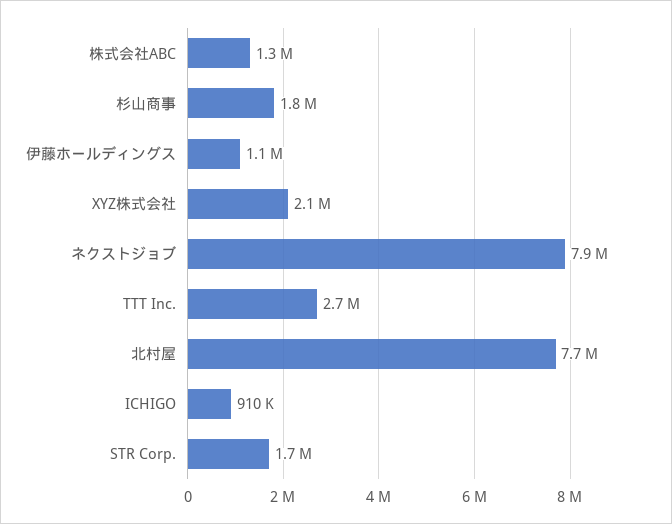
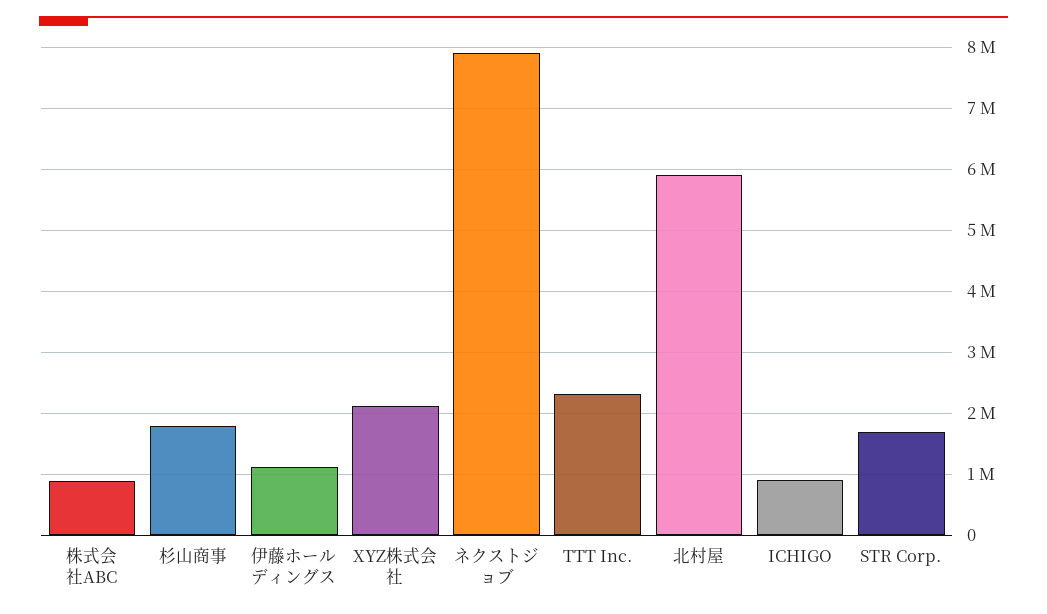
  {
-   "株式会社ABC": 1300000,
+   "株式会社ABC": 900000,
    "杉山商事": 1800000,
    "伊藤ホールディングス": 1100000,
    "XYZ株式会社": 2100000,
    "ネクストジョブ": 7900000,
-   "TTT Inc.": 2700000,
+   "TTT Inc.": 2300000,
-   "北村屋": 7700000,
+   "北村屋": 5900000,
    "ICHIGO": 910000,
    "STR Corp.": 1700000
  }

